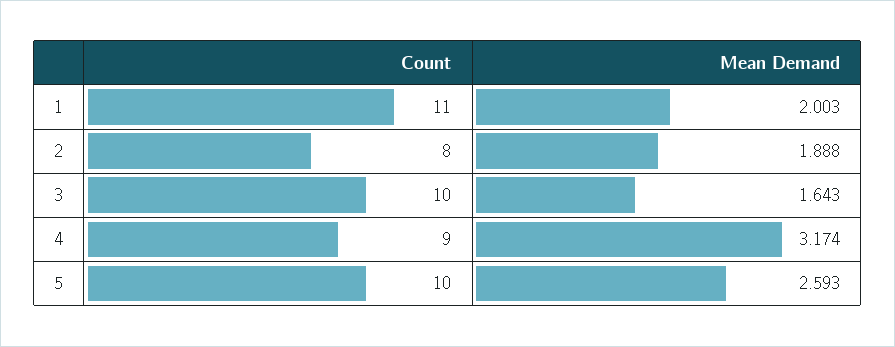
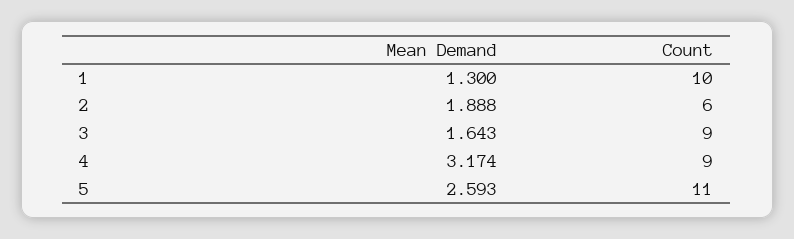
  {
    "Count": {
-     "1": 11,
+     "1": 10,
-     "2": 8,
+     "2": 6,
-     "3": 10,
+     "3": 9,
      "4": 9,
-     "5": 10
+     "5": 11
    },
    "Mean Demand": {
-     "1": 2.003,
+     "1": 1.3,
      "2": 1.888,
      "3": 1.643,
      "4": 3.174,
      "5": 2.593
    }
  }

